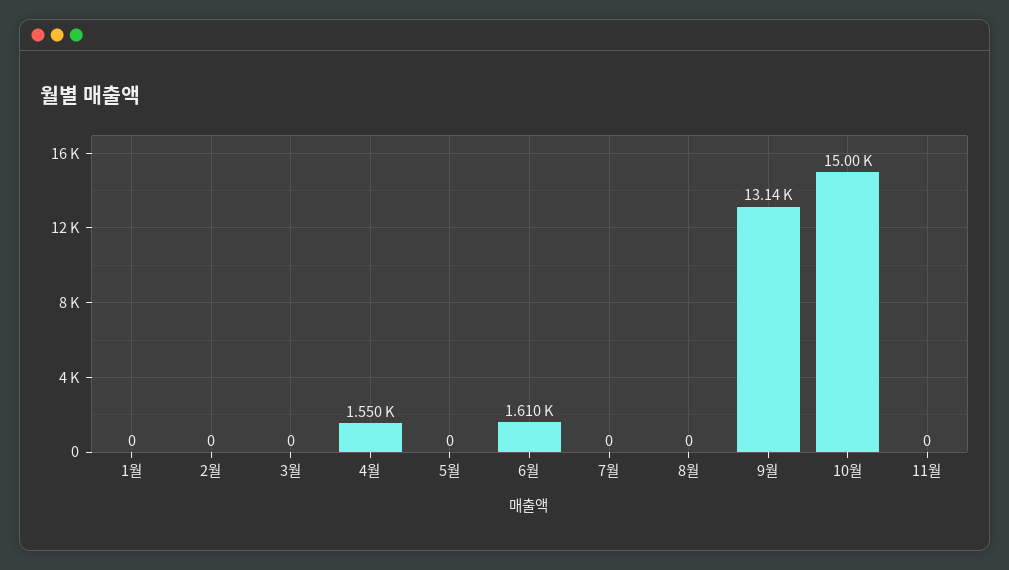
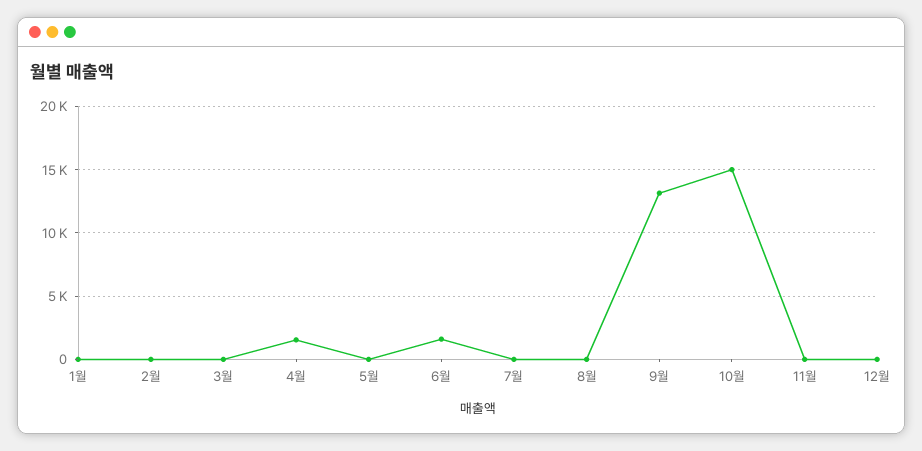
  {
    "1월": 0,
    "2월": 0,
    "3월": 0,
    "4월": 1550,
    "5월": 0,
    "6월": 1610,
    "7월": 0,
    "8월": 0,
    "9월": 13140,
    "10월": 15000,
-   "11월": 0
+   "11월": 0,
+   "12월": 0
  }

